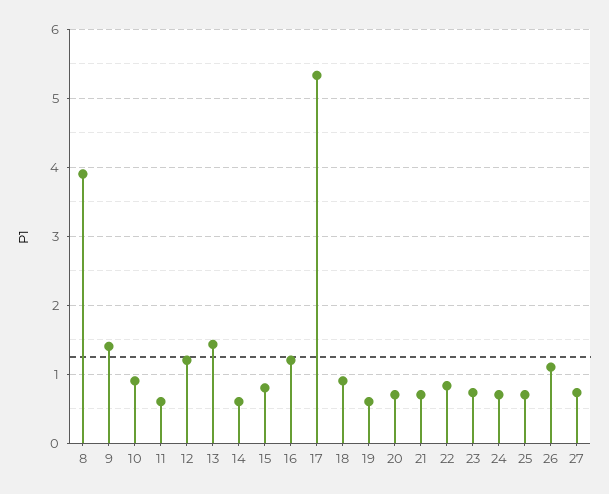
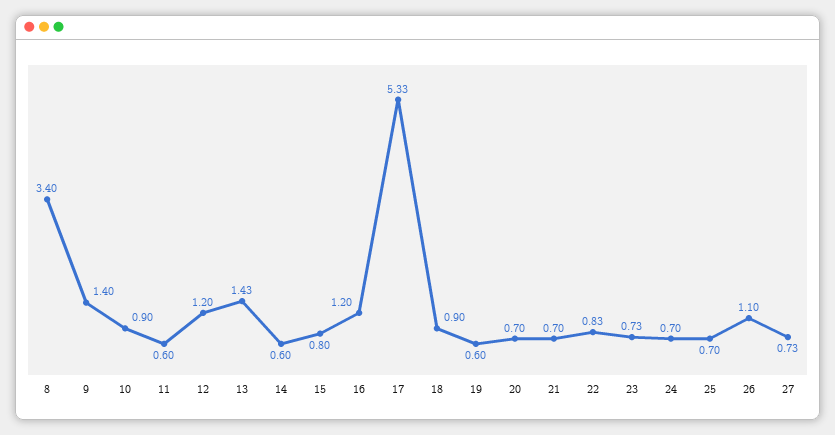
  {
-   "8": 3.9,
+   "8": 3.4,
    "9": 1.4,
    "10": 0.9,
    "11": 0.6,
    "12": 1.2,
    "13": 1.43,
    "14": 0.6,
    "15": 0.8,
    "16": 1.2,
    "17": 5.33,
    "18": 0.9,
    "19": 0.6,
    "20": 0.7,
    "21": 0.7,
    "22": 0.83,
    "23": 0.73,
    "24": 0.7,
    "25": 0.7,
    "26": 1.1,
    "27": 0.73
  }

